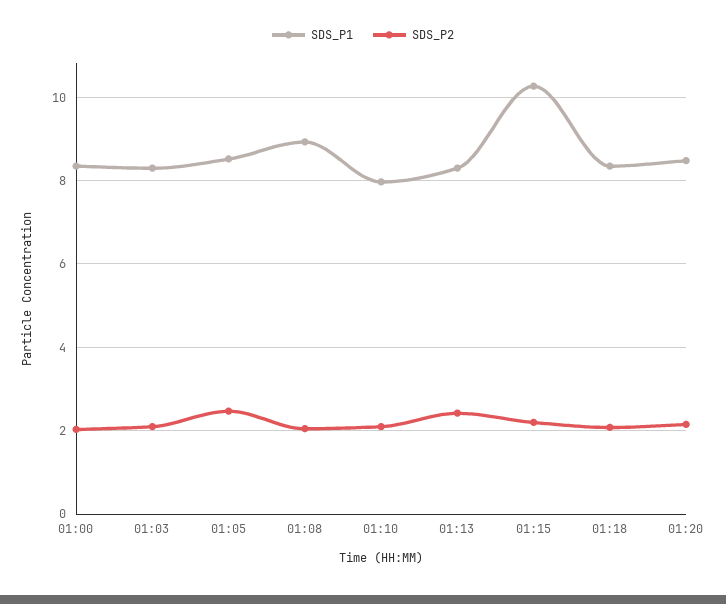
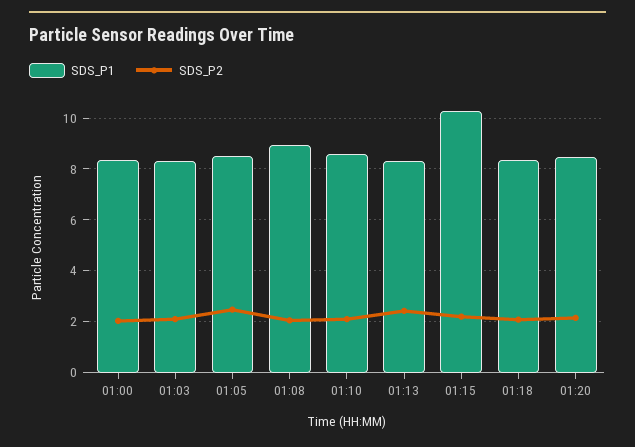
  {
    "SDS_P1": {
      "01:00": 8.4,
      "01:03": 8.4,
      "01:05": 8.6,
      "01:08": 9,
-     "01:10": 8,
+     "01:10": 8.5,
      "01:13": 8.4,
      "01:15": 10.2,
      "01:18": 8.4,
      "01:20": 8.4
    },
    "SDS_P2": {
      "01:00": 2,
      "01:03": 2.2,
      "01:05": 2.4,
      "01:08": 2,
      "01:10": 2.2,
      "01:13": 2.4,
      "01:15": 2.2,
      "01:18": 2,
      "01:20": 2.2
    }
  }

